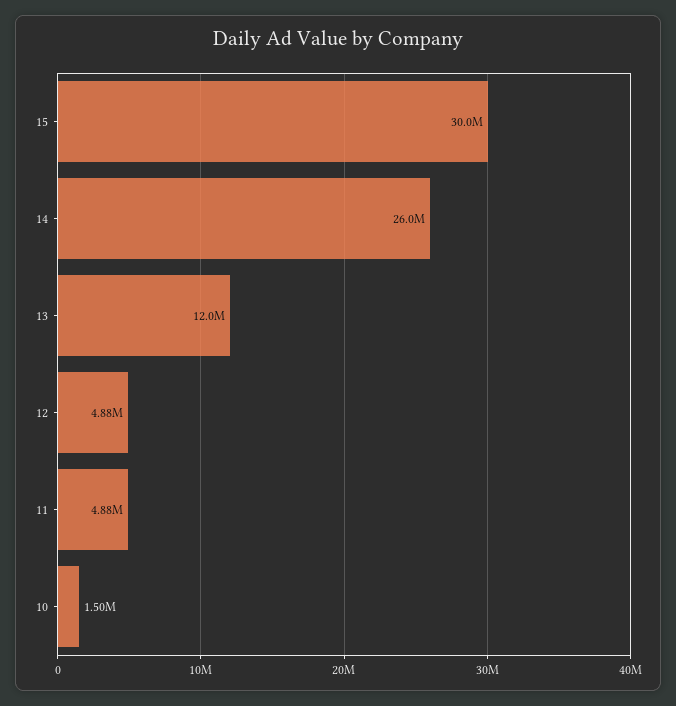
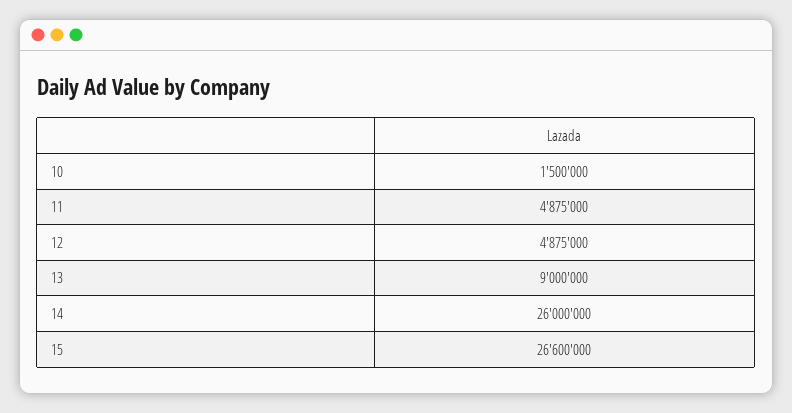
  {
-   "15": 30000000,
+   "15": 26600000,
    "14": 26000000,
-   "13": 12000000,
+   "13": 9000000,
    "12": 4875000,
    "11": 4875000,
    "10": 1500000
  }

